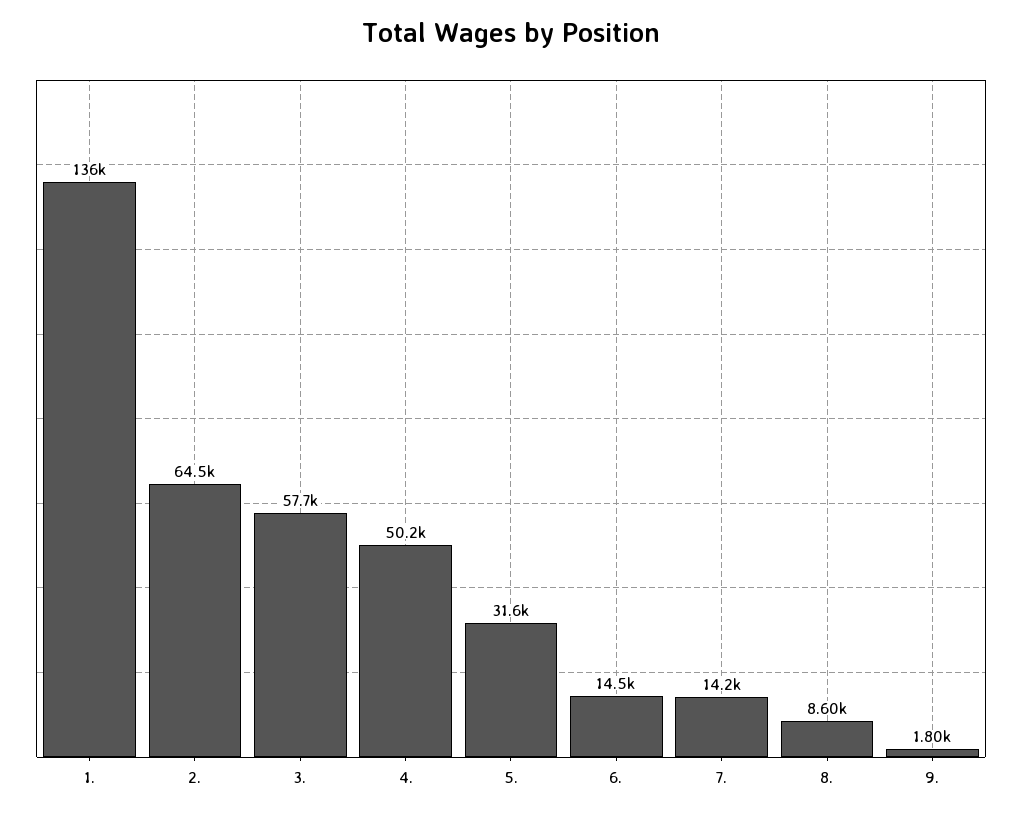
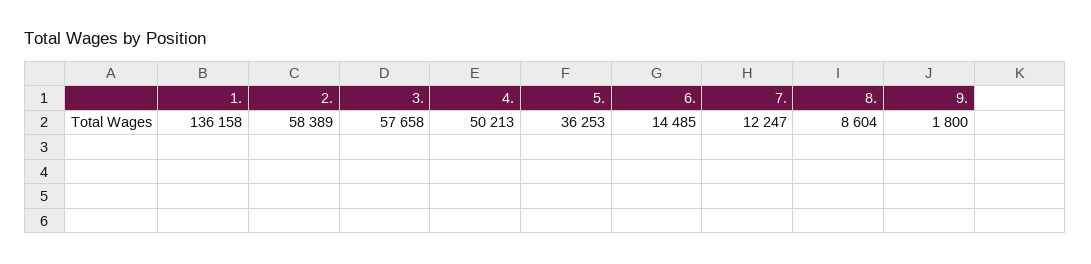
  {
    "1.": 136158,
-   "2.": 64500,
+   "2.": 58389,
    "3.": 57658,
    "4.": 50213,
-   "5.": 31600,
+   "5.": 36253,
    "6.": 14485,
-   "7.": 14200,
+   "7.": 12247,
    "8.": 8604,
    "9.": 1800
  }

